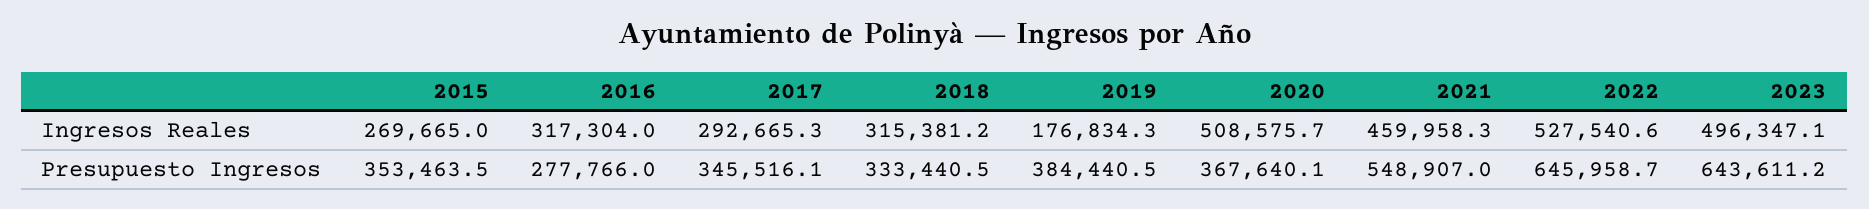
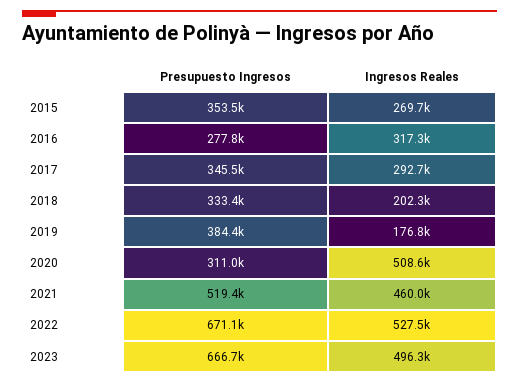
  {
    "2015": {
      "Ingresos Reales": 269665,
      "Presupuesto Ingresos": 353463.5
    },
    "2016": {
      "Ingresos Reales": 317304,
      "Presupuesto Ingresos": 277766
    },
    "2017": {
      "Ingresos Reales": 292665.3,
      "Presupuesto Ingresos": 345516.1
    },
    "2018": {
-     "Ingresos Reales": 315381.2,
+     "Ingresos Reales": 202300,
      "Presupuesto Ingresos": 333440.5
    },
    "2019": {
      "Ingresos Reales": 176834.3,
      "Presupuesto Ingresos": 384440.5
    },
    "2020": {
      "Ingresos Reales": 508575.7,
-     "Presupuesto Ingresos": 367640.1
+     "Presupuesto Ingresos": 311000
    },
    "2021": {
      "Ingresos Reales": 459958.3,
-     "Presupuesto Ingresos": 548907
+     "Presupuesto Ingresos": 519400
    },
    "2022": {
      "Ingresos Reales": 527540.6,
-     "Presupuesto Ingresos": 645958.7
+     "Presupuesto Ingresos": 671100
    },
    "2023": {
      "Ingresos Reales": 496347.1,
-     "Presupuesto Ingresos": 643611.2
+     "Presupuesto Ingresos": 666700
    }
  }

